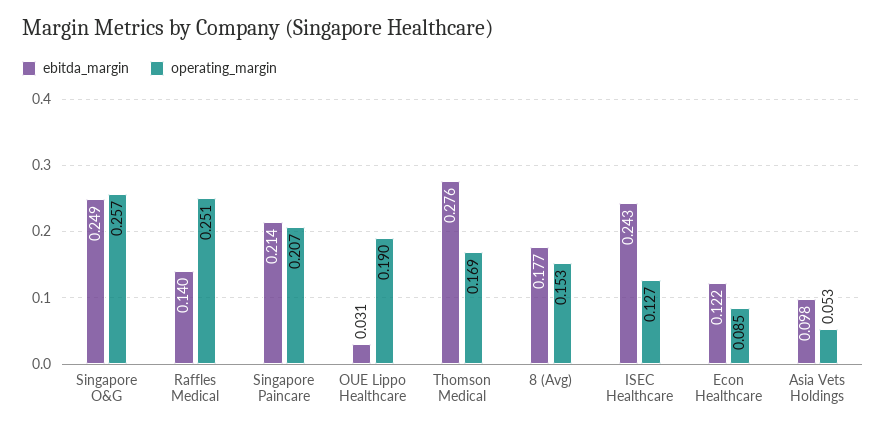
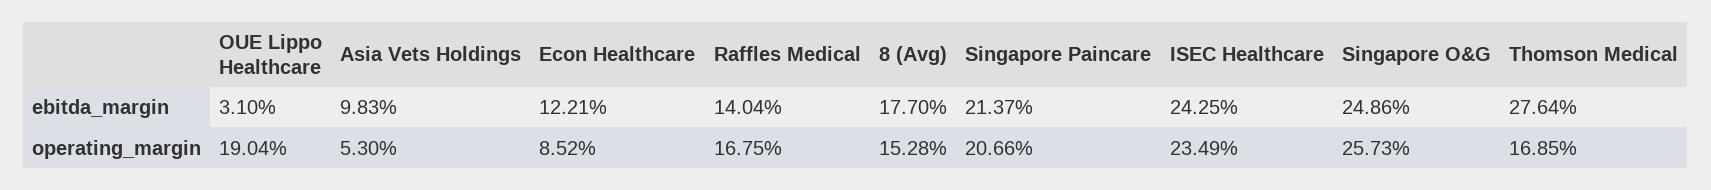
  {
    "ebitda_margin": {
      "Singapore O&G": 0.2486,
      "Raffles Medical": 0.1404,
      "Singapore Paincare": 0.2137,
      "OUE Lippo Healthcare": 0.031,
      "Thomson Medical": 0.2764,
      "8 (Avg)": 0.177,
      "ISEC Healthcare": 0.2425,
      "Econ Healthcare": 0.1221,
      "Asia Vets Holdings": 0.0983
    },
    "operating_margin": {
      "Singapore O&G": 0.2573,
-     "Raffles Medical": 0.251,
+     "Raffles Medical": 0.1675,
      "Singapore Paincare": 0.2066,
      "OUE Lippo Healthcare": 0.1904,
      "Thomson Medical": 0.1685,
      "8 (Avg)": 0.1528,
-     "ISEC Healthcare": 0.127,
+     "ISEC Healthcare": 0.2349,
      "Econ Healthcare": 0.0852,
      "Asia Vets Holdings": 0.053
    }
  }

